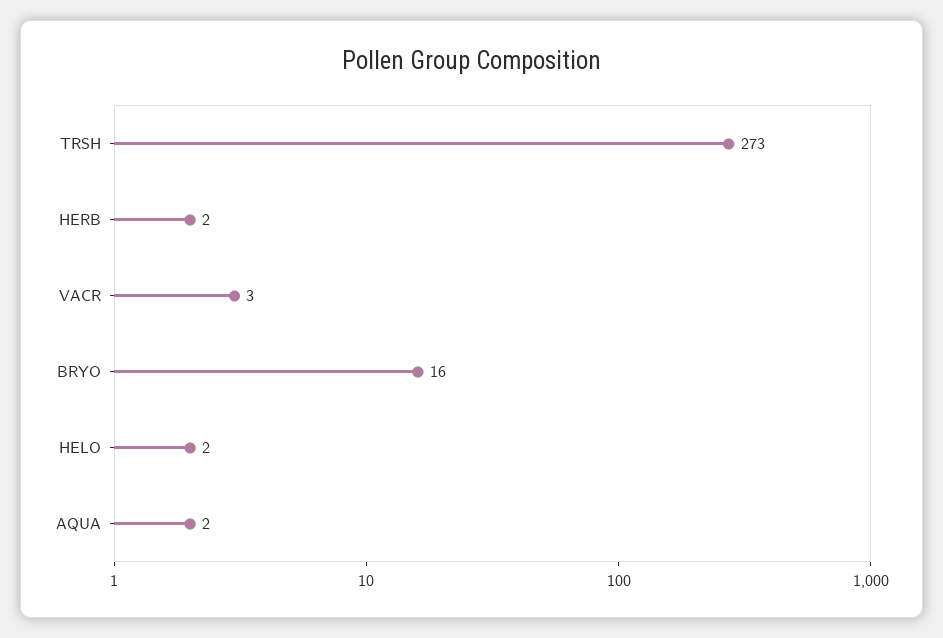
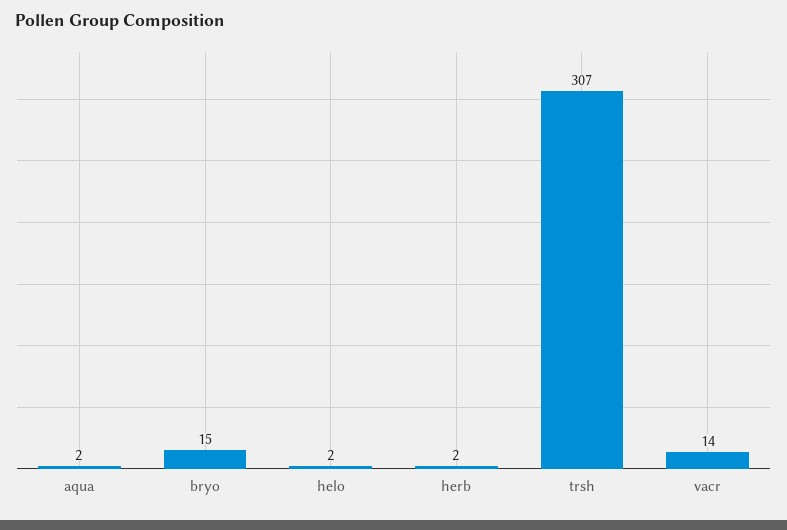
  {
-   "TRSH": 273,
+   "TRSH": 307,
    "HERB": 2,
-   "VACR": 3,
+   "VACR": 14,
-   "BRYO": 16,
+   "BRYO": 15,
    "HELO": 2,
    "AQUA": 2
  }

